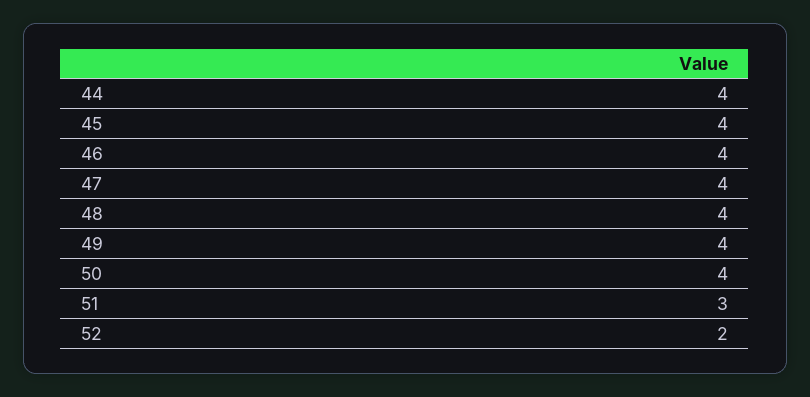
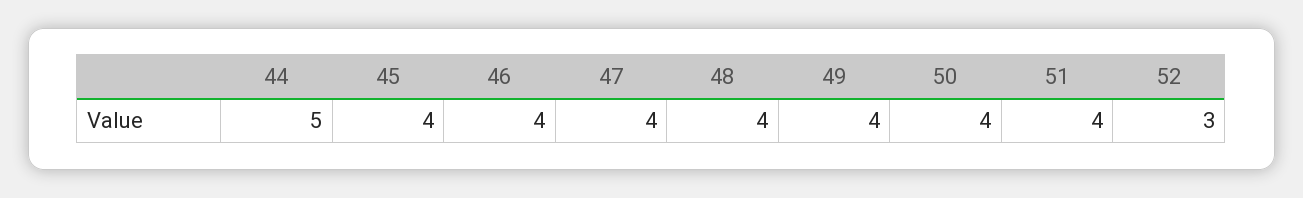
  {
-   "44": 4,
+   "44": 5,
    "45": 4,
    "46": 4,
    "47": 4,
    "48": 4,
    "49": 4,
    "50": 4,
-   "51": 3,
+   "51": 4,
-   "52": 2
+   "52": 3
  }

